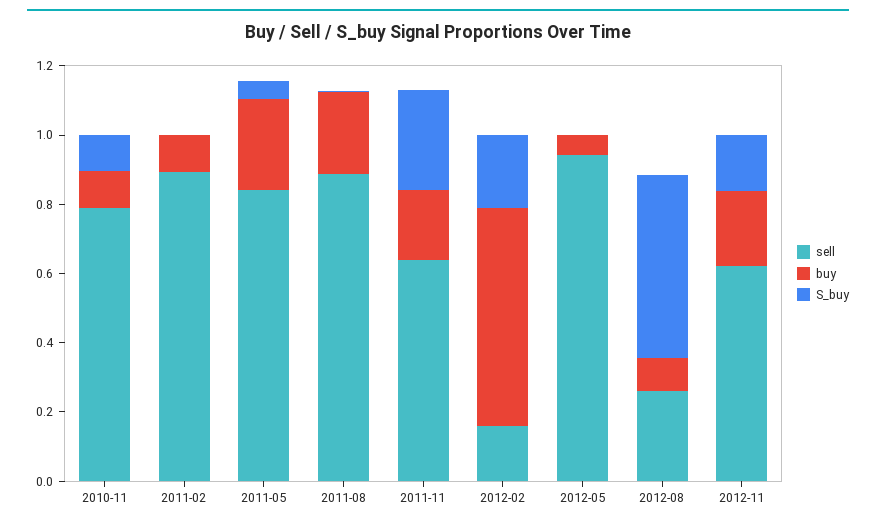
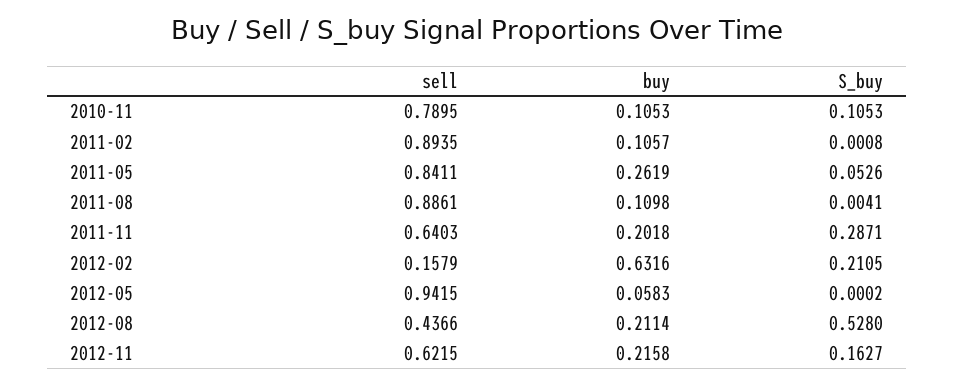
  {
    "sell": {
      "2010-11": 0.7895,
      "2011-02": 0.8935,
      "2011-05": 0.8411,
      "2011-08": 0.8861,
      "2011-11": 0.6403,
      "2012-02": 0.1579,
      "2012-05": 0.9415,
-     "2012-08": 0.25,
+     "2012-08": 0.4366,
      "2012-11": 0.6215
    },
    "buy": {
      "2010-11": 0.1053,
      "2011-02": 0.1057,
      "2011-05": 0.2619,
-     "2011-08": 0.25,
+     "2011-08": 0.1098,
      "2011-11": 0.2018,
      "2012-02": 0.6316,
      "2012-05": 0.0583,
-     "2012-08": 0.1,
+     "2012-08": 0.2114,
      "2012-11": 0.2158
    },
    "S_buy": {
      "2010-11": 0.1053,
      "2011-02": 0.0008,
      "2011-05": 0.0526,
      "2011-08": 0.0041,
      "2011-11": 0.2871,
      "2012-02": 0.2105,
      "2012-05": 0.0002,
      "2012-08": 0.528,
      "2012-11": 0.1627
    }
  }

